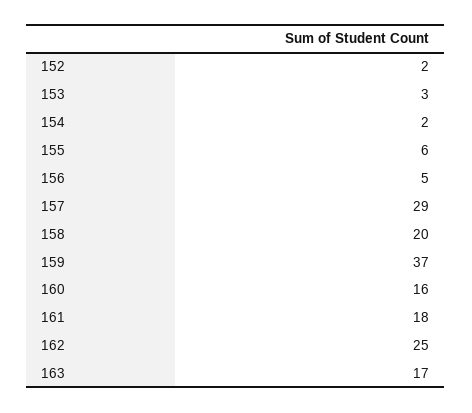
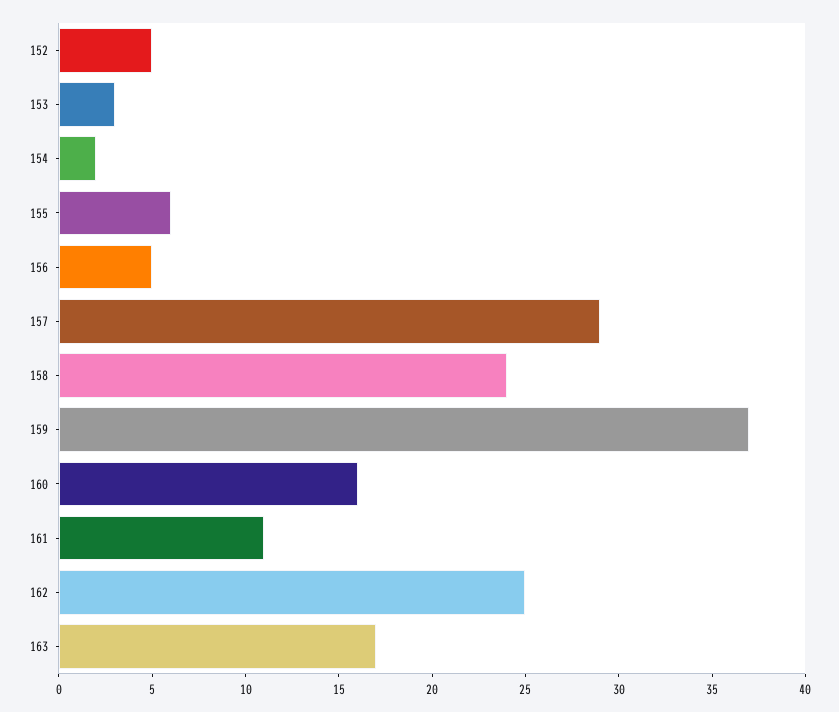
  {
-   "152": 2,
+   "152": 5,
    "153": 3,
    "154": 2,
    "155": 6,
    "156": 5,
    "157": 29,
-   "158": 20,
+   "158": 24,
    "159": 37,
    "160": 16,
-   "161": 18,
+   "161": 11,
    "162": 25,
    "163": 17
  }

